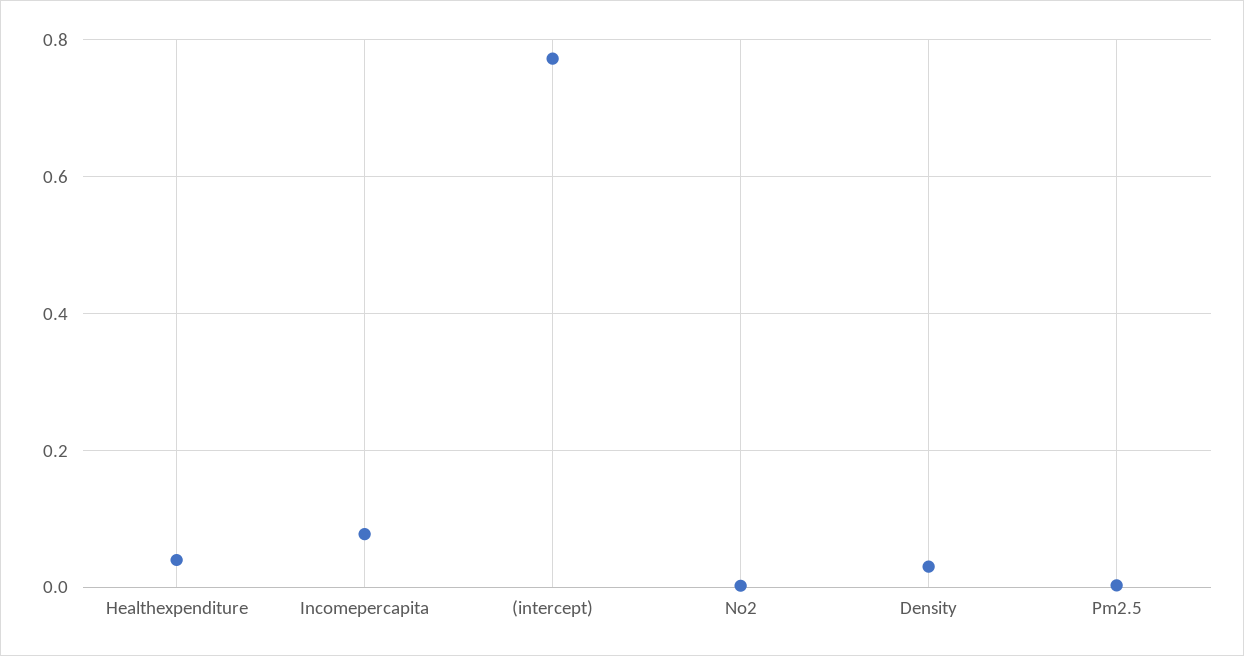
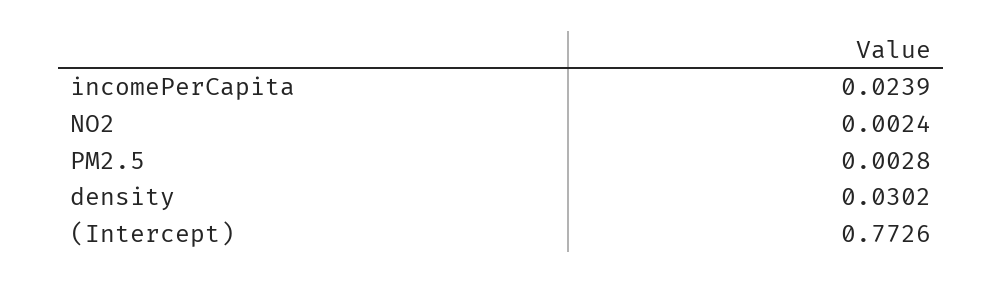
  {
-   "Healthexpenditure": 0.04,
-   "Incomepercapita": 0.08,
+   "Incomepercapita": 0.0239,
    "(intercept)": 0.7726,
    "No2": 0.0024,
    "Density": 0.0302,
    "Pm2.5": 0.0028
  }

